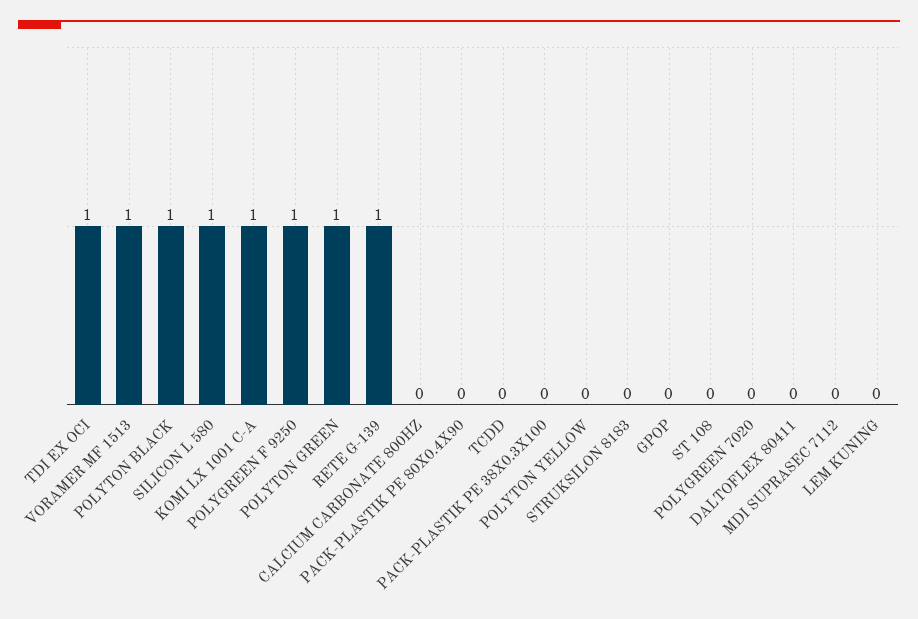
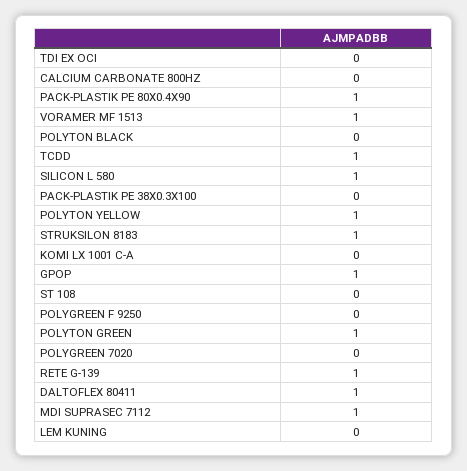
  {
-   "TDI EX OCI": 1,
+   "TDI EX OCI": 0,
    "VORAMER MF 1513": 1,
-   "POLYTON BLACK": 1,
+   "POLYTON BLACK": 0,
    "SILICON L 580": 1,
-   "KOMI LX 1001 C-A": 1,
+   "KOMI LX 1001 C-A": 0,
-   "POLYGREEN F 9250": 1,
+   "POLYGREEN F 9250": 0,
    "POLYTON GREEN": 1,
    "RETE G-139": 1,
    "CALCIUM CARBONATE 800HZ": 0,
-   "PACK-PLASTIK PE 80X0.4X90": 0,
+   "PACK-PLASTIK PE 80X0.4X90": 1,
-   "TCDD": 0,
+   "TCDD": 1,
    "PACK-PLASTIK PE 38X0.3X100": 0,
-   "POLYTON YELLOW": 0,
+   "POLYTON YELLOW": 1,
-   "STRUKSILON 8183": 0,
+   "STRUKSILON 8183": 1,
-   "GPOP": 0,
+   "GPOP": 1,
    "ST 108": 0,
    "POLYGREEN 7020": 0,
-   "DALTOFLEX 80411": 0,
+   "DALTOFLEX 80411": 1,
-   "MDI SUPRASEC 7112": 0,
+   "MDI SUPRASEC 7112": 1,
    "LEM KUNING": 0
  }

